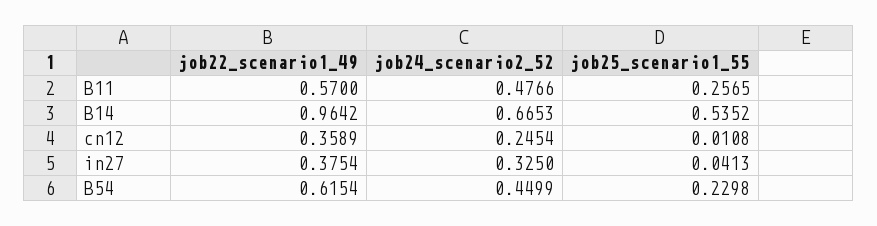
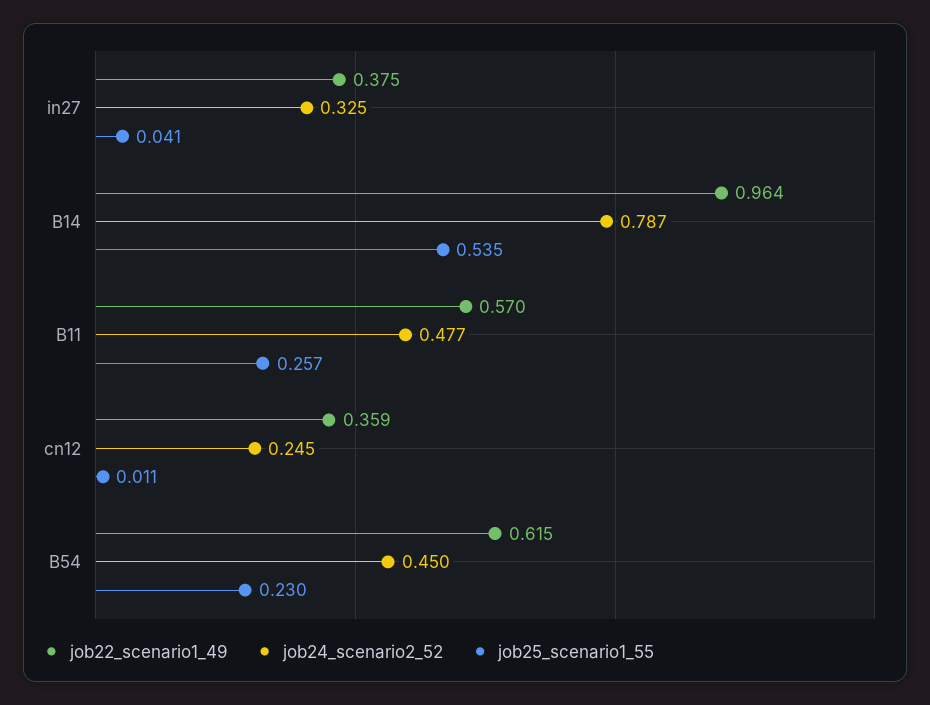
  {
    "job22_scenario1_49": {
      "B11": 0.57,
      "B14": 0.9642,
      "cn12": 0.3589,
      "in27": 0.3754,
      "B54": 0.6154
    },
    "job24_scenario2_52": {
      "B11": 0.4766,
-     "B14": 0.6653,
+     "B14": 0.787,
      "cn12": 0.2454,
      "in27": 0.325,
      "B54": 0.4499
    },
    "job25_scenario1_55": {
      "B11": 0.2565,
      "B14": 0.5352,
      "cn12": 0.0108,
      "in27": 0.0413,
      "B54": 0.2298
    }
  }

